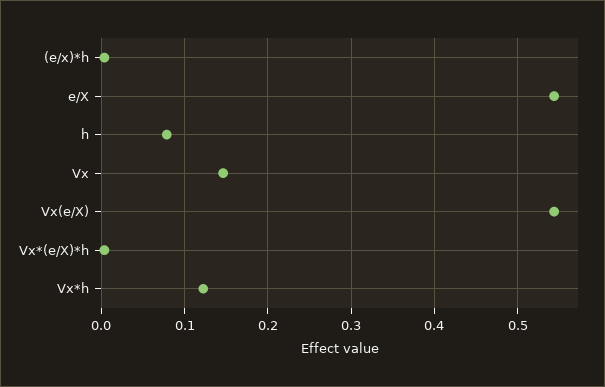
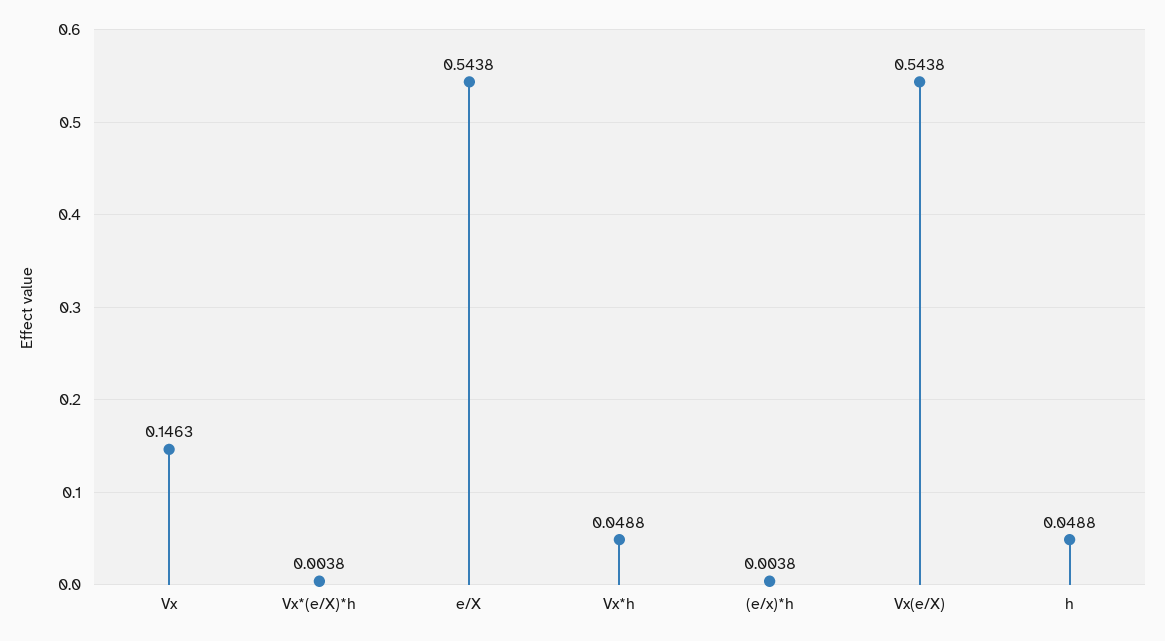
  {
    "(e/x)*h": 0.0038,
    "e/X": 0.5438,
-   "h": 0.08,
+   "h": 0.0488,
    "Vx": 0.1463,
    "Vx(e/X)": 0.5438,
    "Vx*(e/X)*h": 0.0038,
-   "Vx*h": 0.12
+   "Vx*h": 0.0488
  }

